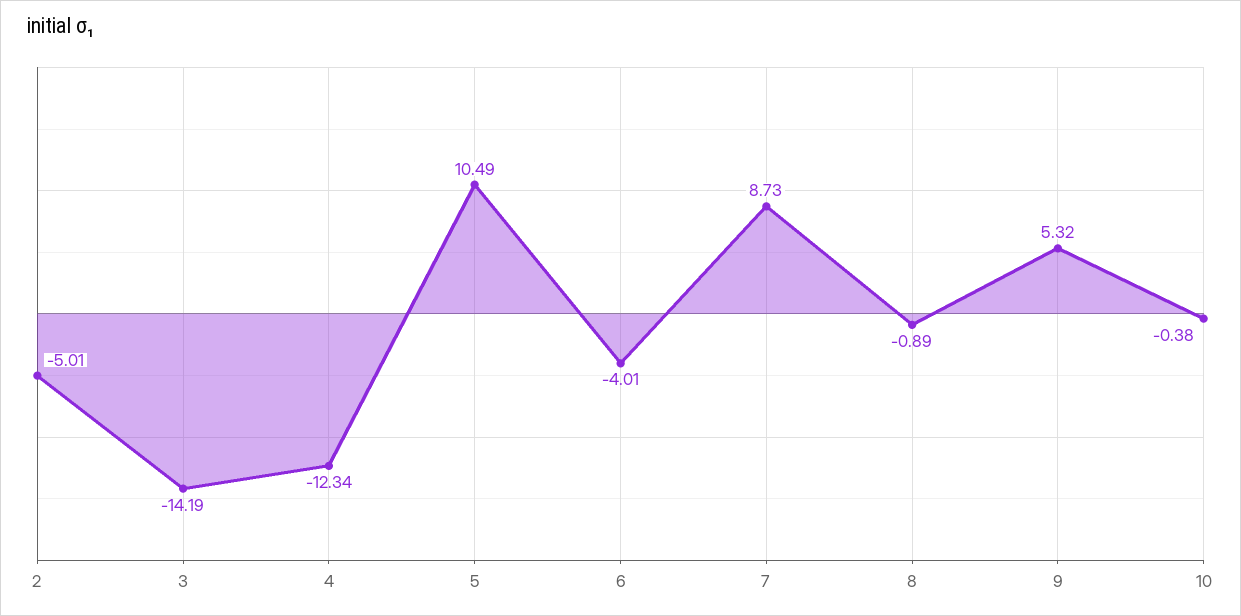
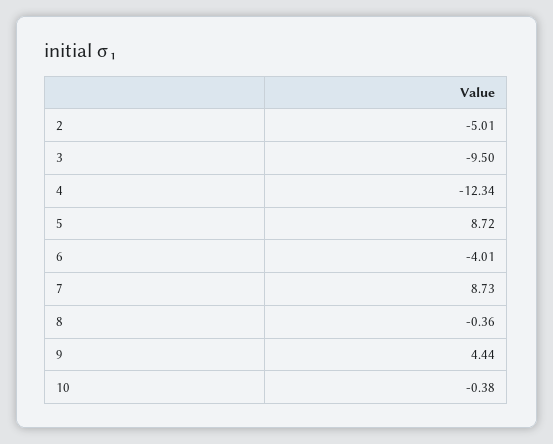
  {
    "2": -5.01,
-   "3": -14.19,
+   "3": -9.5,
    "4": -12.34,
-   "5": 10.49,
+   "5": 8.72,
    "6": -4.01,
    "7": 8.73,
-   "8": -0.89,
+   "8": -0.36,
-   "9": 5.32,
+   "9": 4.44,
    "10": -0.38
  }

